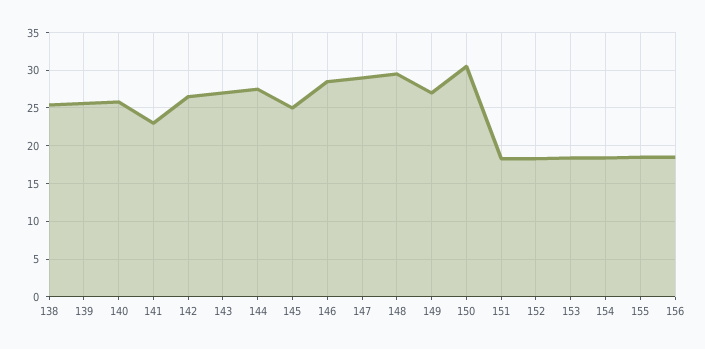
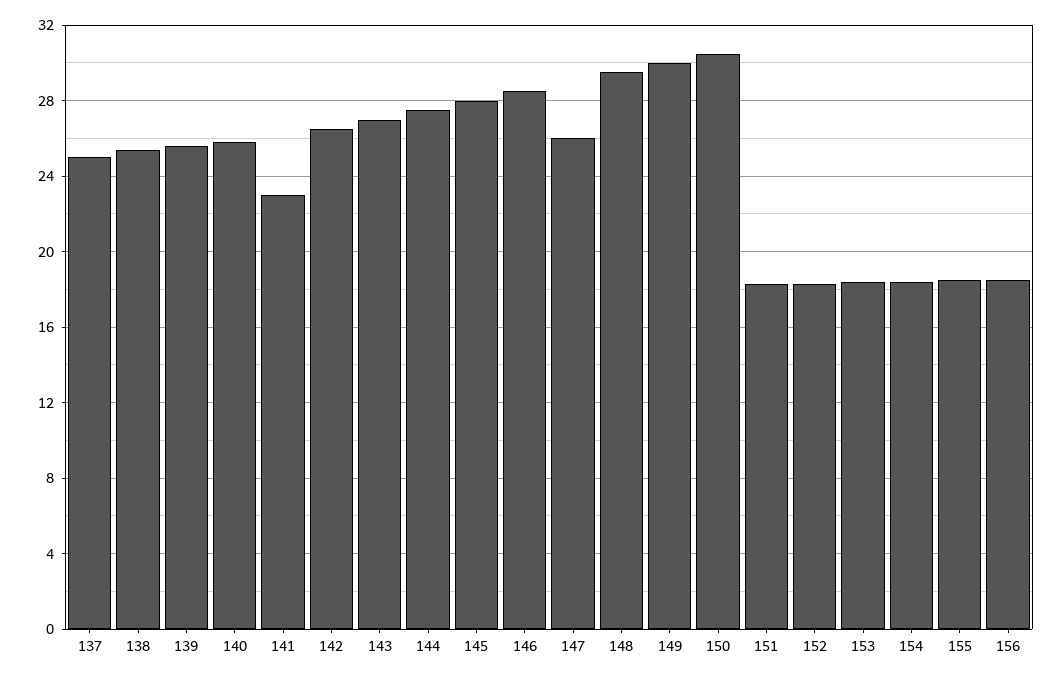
  {
    "138": 25.5,
    "139": 25.5,
    "140": 26,
    "141": 23,
    "142": 26.5,
    "143": 27,
    "144": 27.5,
-   "145": 25,
+   "145": 28,
    "146": 28.5,
-   "147": 29,
+   "147": 26,
    "148": 29.5,
-   "149": 27,
+   "149": 30,
    "150": 30.5,
    "151": 18.5,
    "152": 18.5,
    "153": 18.5,
    "154": 18.5,
    "155": 18.5,
-   "156": 18.5
+   "156": 18.5,
+   "137": 25
  }

